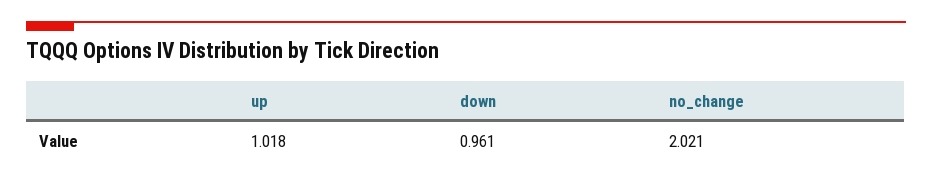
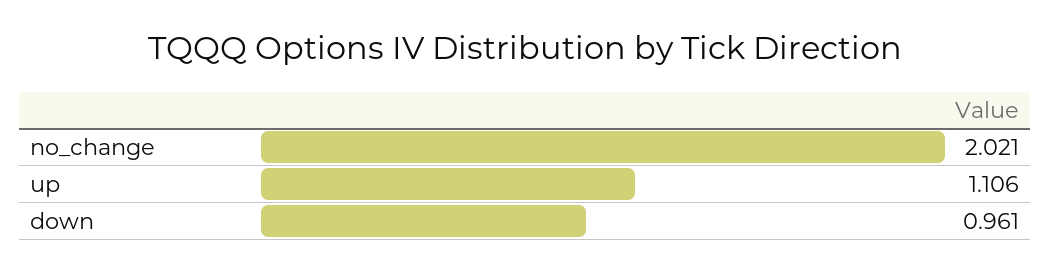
  {
-   "up": 1.018,
+   "up": 1.106,
    "down": 0.961,
    "no_change": 2.021
  }

